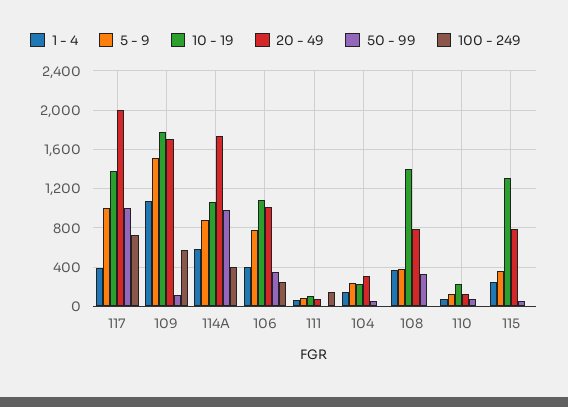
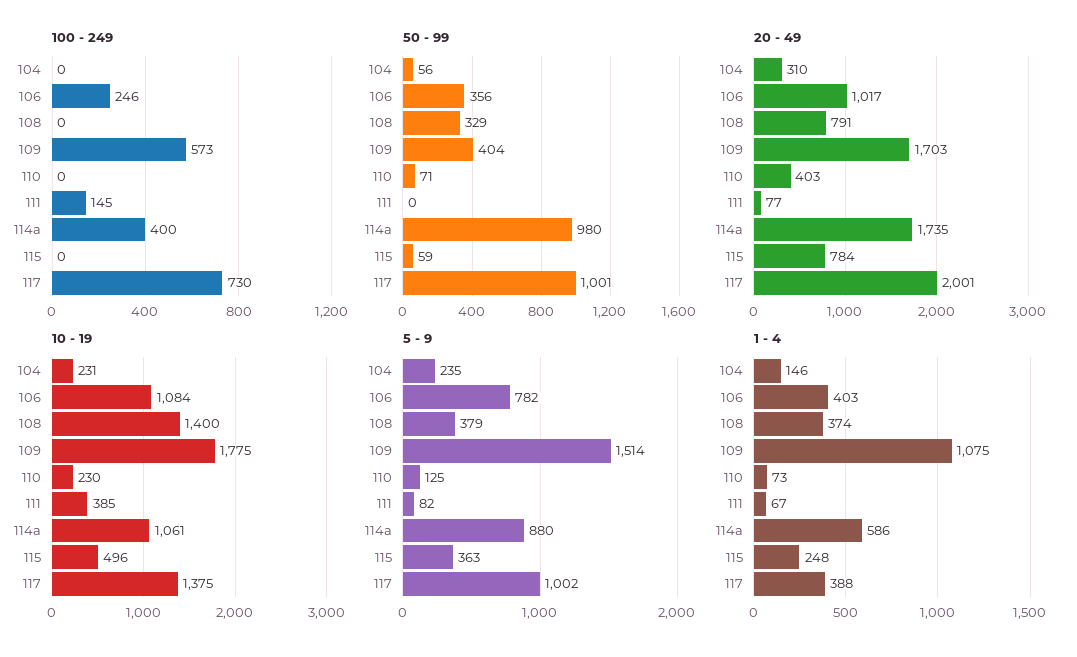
  {
    "1 - 4": {
      "117": 388,
      "109": 1075,
      "114A": 586,
      "106": 403,
      "111": 67,
      "104": 146,
      "108": 374,
      "110": 73,
      "115": 248
    },
    "5 - 9": {
      "117": 1002,
      "109": 1514,
      "114A": 880,
      "106": 782,
      "111": 82,
      "104": 235,
      "108": 379,
      "110": 125,
      "115": 363
    },
    "10 - 19": {
      "117": 1375,
      "109": 1775,
      "114A": 1061,
      "106": 1084,
-     "111": 100,
+     "111": 385,
      "104": 231,
      "108": 1400,
      "110": 230,
-     "115": 1300
+     "115": 496
    },
    "20 - 49": {
      "117": 2001,
      "109": 1703,
      "114A": 1735,
      "106": 1017,
      "111": 77,
      "104": 310,
      "108": 791,
-     "110": 100,
+     "110": 403,
      "115": 784
    },
    "50 - 99": {
      "117": 1001,
-     "109": 100,
+     "109": 404,
      "114A": 980,
      "106": 356,
      "111": 0,
      "104": 56,
      "108": 329,
      "110": 71,
      "115": 59
    },
    "100 - 249": {
      "117": 730,
      "109": 573,
      "114A": 400,
      "106": 246,
      "111": 145,
      "104": 0,
      "108": 0,
      "110": 0,
      "115": 0
    }
  }

